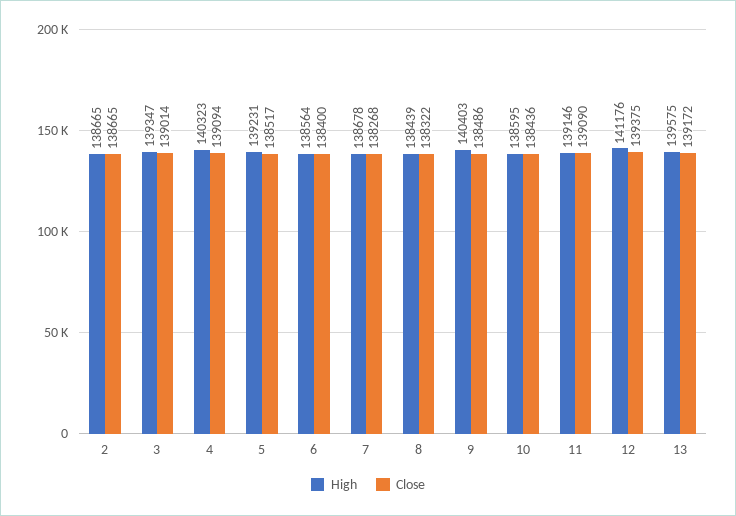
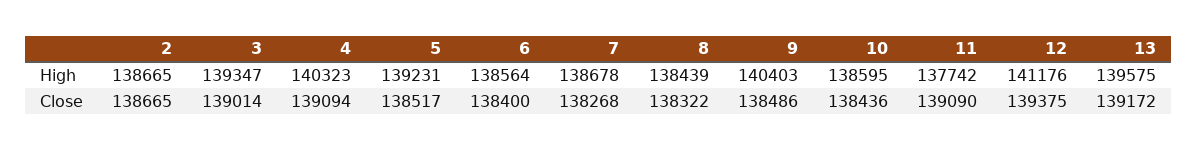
  {
    "High": {
      "2": 138665,
      "3": 139347,
      "4": 140323,
      "5": 139231,
      "6": 138564,
      "7": 138678,
      "8": 138439,
      "9": 140403,
      "10": 138595,
-     "11": 139146,
+     "11": 137742,
      "12": 141176,
      "13": 139575
    },
    "Close": {
      "2": 138665,
      "3": 139014,
      "4": 139094,
      "5": 138517,
      "6": 138400,
      "7": 138268,
      "8": 138322,
      "9": 138486,
      "10": 138436,
      "11": 139090,
      "12": 139375,
      "13": 139172
    }
  }

